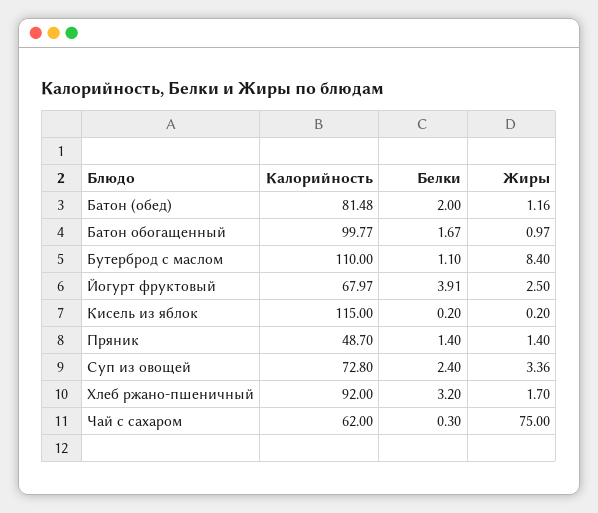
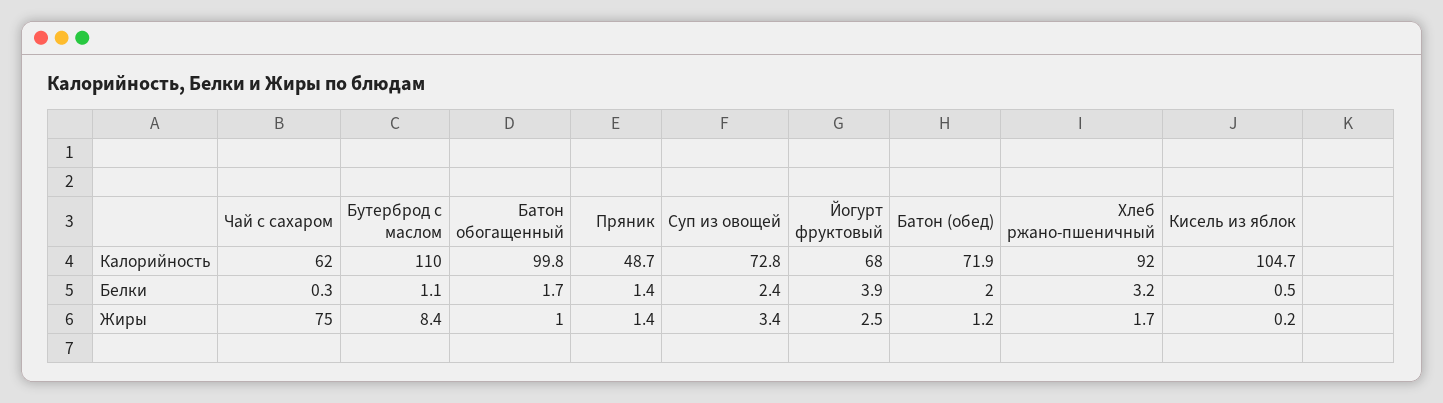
  {
    "Калорийность": {
-     "Батон (обед)": 81.48,
+     "Батон (обед)": 71.9,
      "Батон обогащенный": 99.77,
      "Бутерброд с маслом": 110,
      "Йогурт фруктовый": 67.97,
-     "Кисель из яблок": 115,
+     "Кисель из яблок": 104.7,
      "Пряник": 48.7,
      "Суп из овощей": 72.8,
      "Хлеб ржано-пшеничный": 92,
      "Чай с сахаром": 62
    },
    "Белки": {
      "Батон (обед)": 2,
      "Батон обогащенный": 1.67,
      "Бутерброд с маслом": 1.1,
      "Йогурт фруктовый": 3.91,
-     "Кисель из яблок": 0.2,
+     "Кисель из яблок": 0.5,
      "Пряник": 1.4,
      "Суп из овощей": 2.4,
      "Хлеб ржано-пшеничный": 3.2,
      "Чай с сахаром": 0.3
    },
    "Жиры": {
      "Батон (обед)": 1.16,
      "Батон обогащенный": 0.97,
      "Бутерброд с маслом": 8.4,
      "Йогурт фруктовый": 2.5,
      "Кисель из яблок": 0.2,
      "Пряник": 1.4,
      "Суп из овощей": 3.36,
      "Хлеб ржано-пшеничный": 1.7,
      "Чай с сахаром": 75
    }
  }

